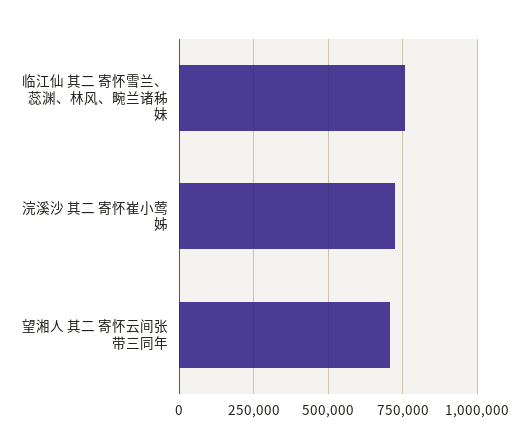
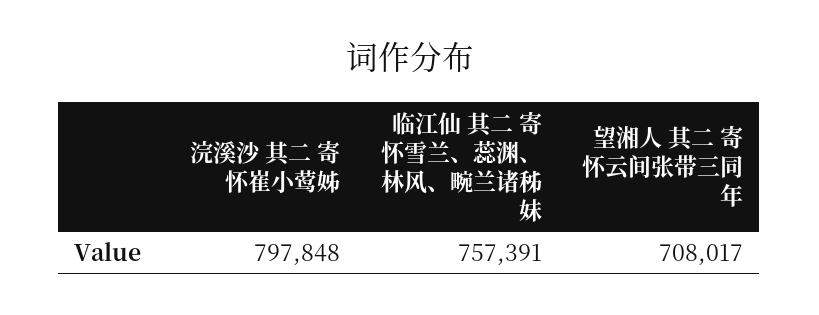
  {
    "临江仙 其二 寄怀雪兰、蕊渊、林风、畹兰诸秭妹": 757391,
-   "浣溪沙 其二 寄怀崔小莺姊": 725000,
+   "浣溪沙 其二 寄怀崔小莺姊": 797848,
    "望湘人 其二 寄怀云间张带三同年": 708017
  }

